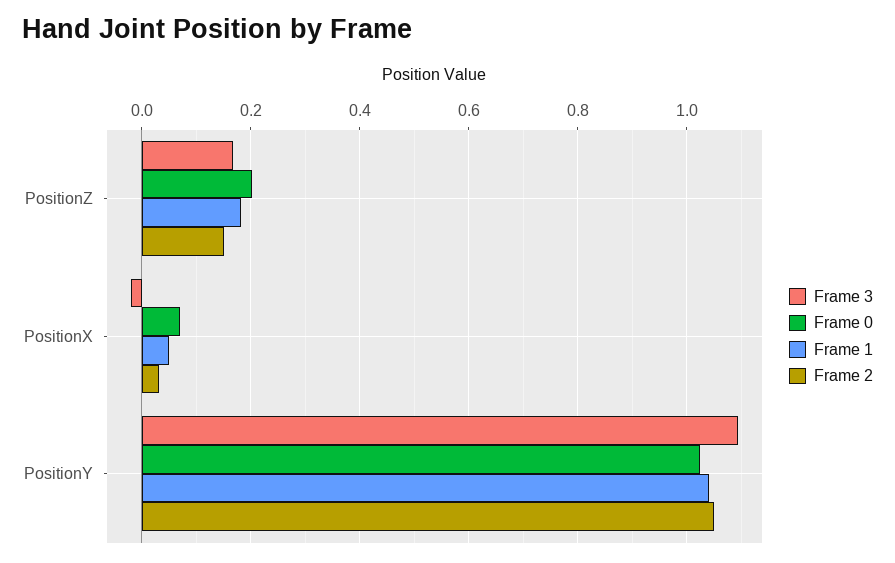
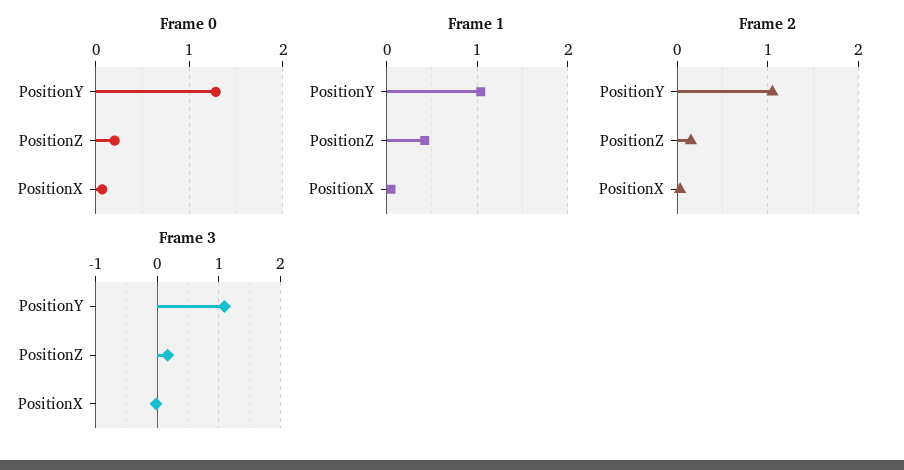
  {
    "Frame 3": {
      "PositionZ": 0.16,
      "PositionX": -0.02,
      "PositionY": 1.1
    },
    "Frame 0": {
      "PositionZ": 0.2,
      "PositionX": 0.08,
-     "PositionY": 1.02
+     "PositionY": 1.3
    },
    "Frame 1": {
-     "PositionZ": 0.18,
+     "PositionZ": 0.4,
      "PositionX": 0.04,
      "PositionY": 1.04
    },
    "Frame 2": {
      "PositionZ": 0.16,
      "PositionX": 0.04,
      "PositionY": 1.06
    }
  }

